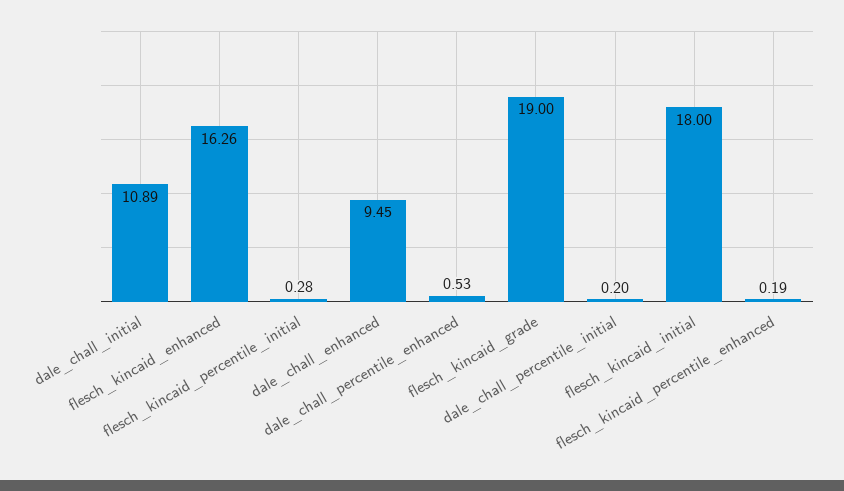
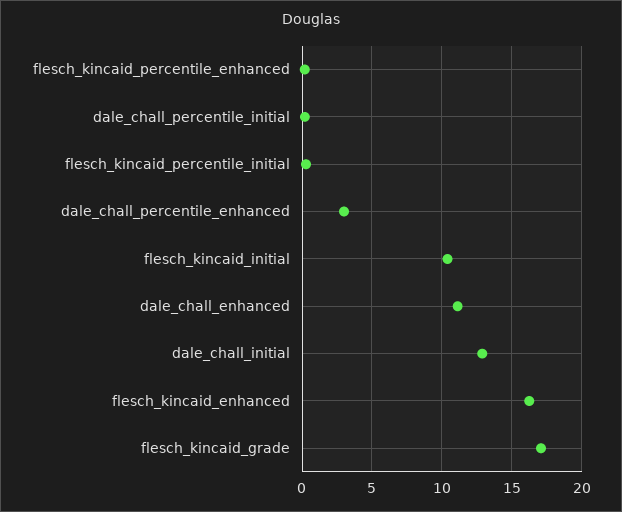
  {
-   "dale_chall_initial": 10.89,
+   "dale_chall_initial": 13,
    "flesch_kincaid_enhanced": 16.26,
    "flesch_kincaid_percentile_initial": 0.28,
-   "dale_chall_enhanced": 9.45,
+   "dale_chall_enhanced": 11,
-   "dale_chall_percentile_enhanced": 0.53,
+   "dale_chall_percentile_enhanced": 3,
-   "flesch_kincaid_grade": 19,
+   "flesch_kincaid_grade": 17,
    "dale_chall_percentile_initial": 0.2,
-   "flesch_kincaid_initial": 18,
+   "flesch_kincaid_initial": 10.5,
    "flesch_kincaid_percentile_enhanced": 0.19
  }

